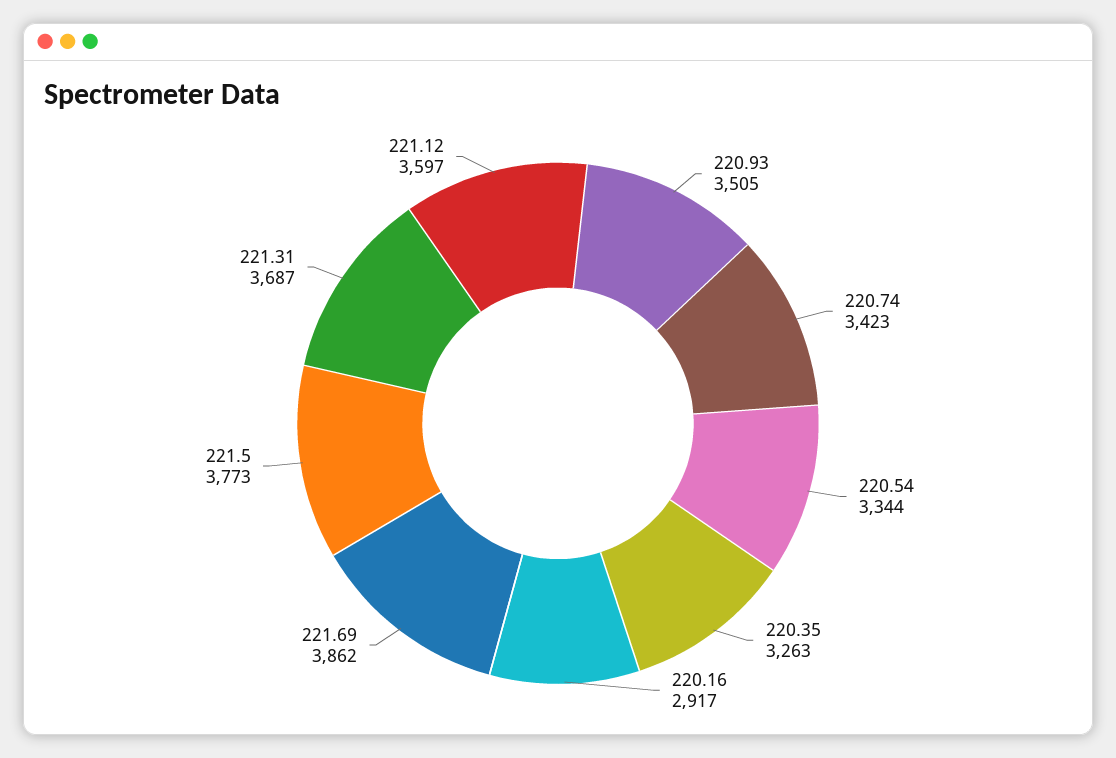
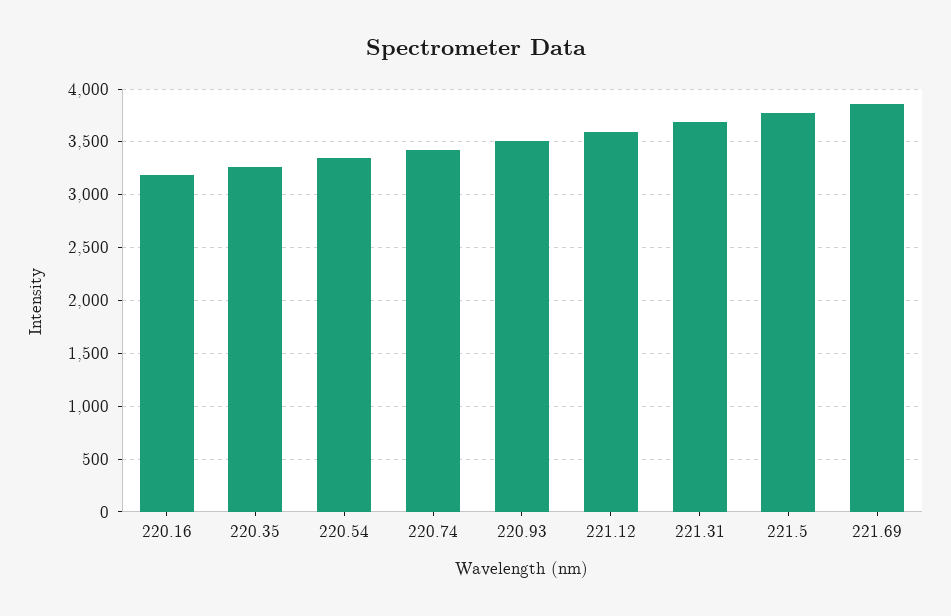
  {
    "220.93": 3505,
    "220.74": 3423,
    "220.54": 3344,
    "220.35": 3263,
-   "220.16": 2917,
+   "220.16": 3200,
    "221.69": 3862,
    "221.5": 3773,
    "221.31": 3687,
    "221.12": 3597
  }

